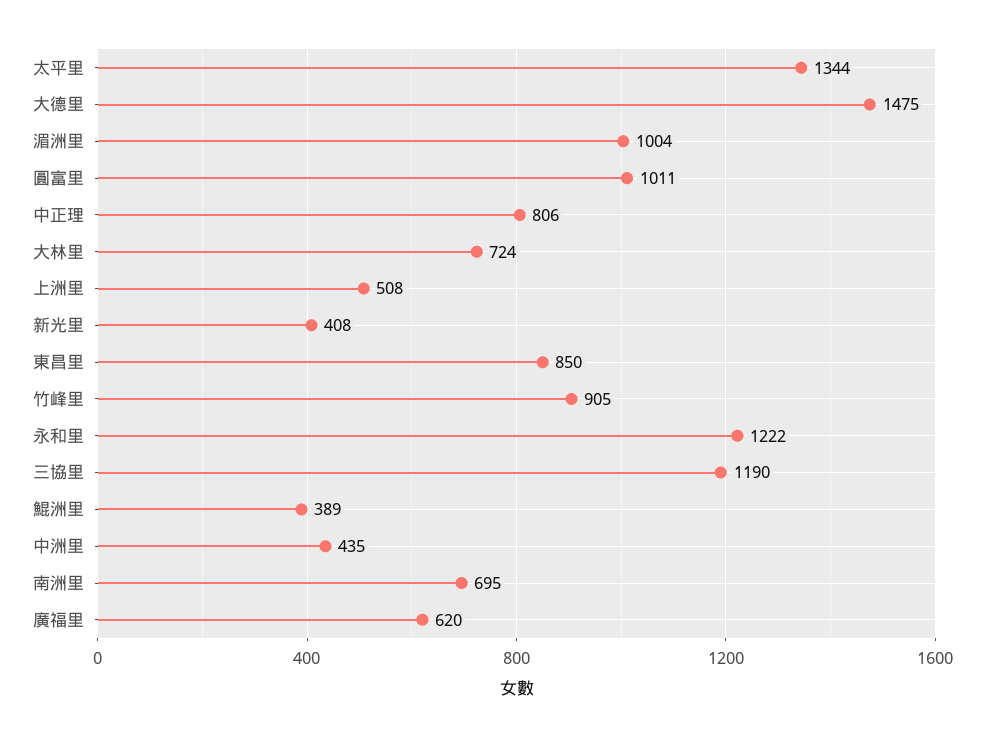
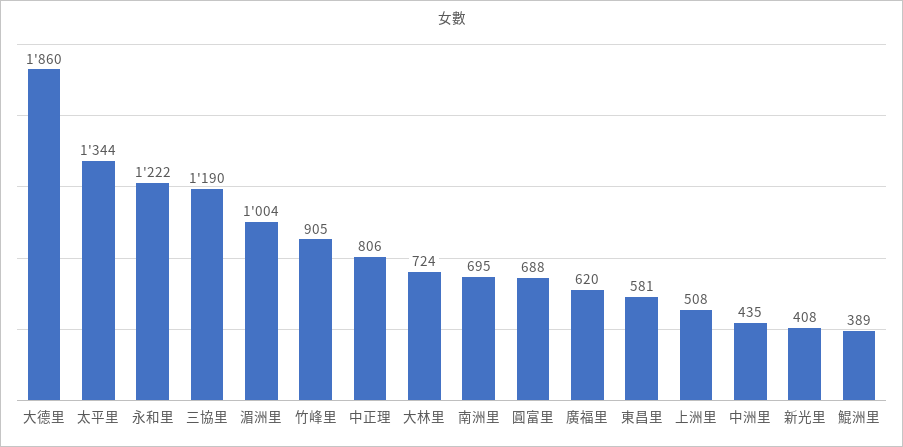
  {
    "太平里": 1344,
-   "大德里": 1475,
+   "大德里": 1860,
    "湄洲里": 1004,
-   "圓富里": 1011,
+   "圓富里": 688,
    "中正理": 806,
    "大林里": 724,
    "上洲里": 508,
    "新光里": 408,
-   "東昌里": 850,
+   "東昌里": 581,
    "竹峰里": 905,
    "永和里": 1222,
    "三協里": 1190,
    "鯤洲里": 389,
    "中洲里": 435,
    "南洲里": 695,
    "廣福里": 620
  }

